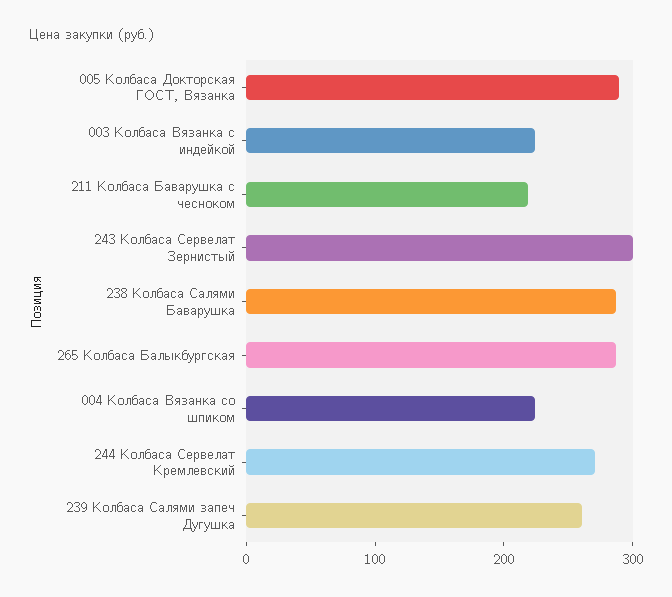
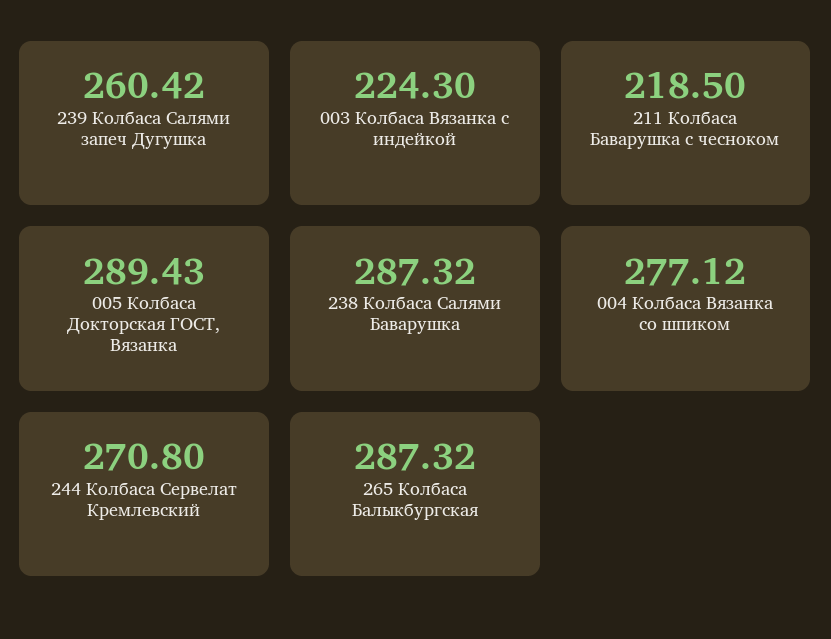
  {
    "005 Колбаса Докторская ГОСТ, Вязанка": 289.43,
    "003 Колбаса Вязанка с индейкой": 224.3,
    "211 Колбаса Баварушка с чесноком": 218.5,
-   "243 Колбаса Сервелат Зернистый": 300,
    "238 Колбаса Салями Баварушка": 287.32,
    "265 Колбаса Балыкбургская": 287.32,
-   "004 Колбаса Вязанка со шпиком": 220,
+   "004 Колбаса Вязанка со шпиком": 277.12,
    "244 Колбаса Сервелат Кремлевский": 270.8,
    "239 Колбаса Салями запеч Дугушка": 260.42
  }

